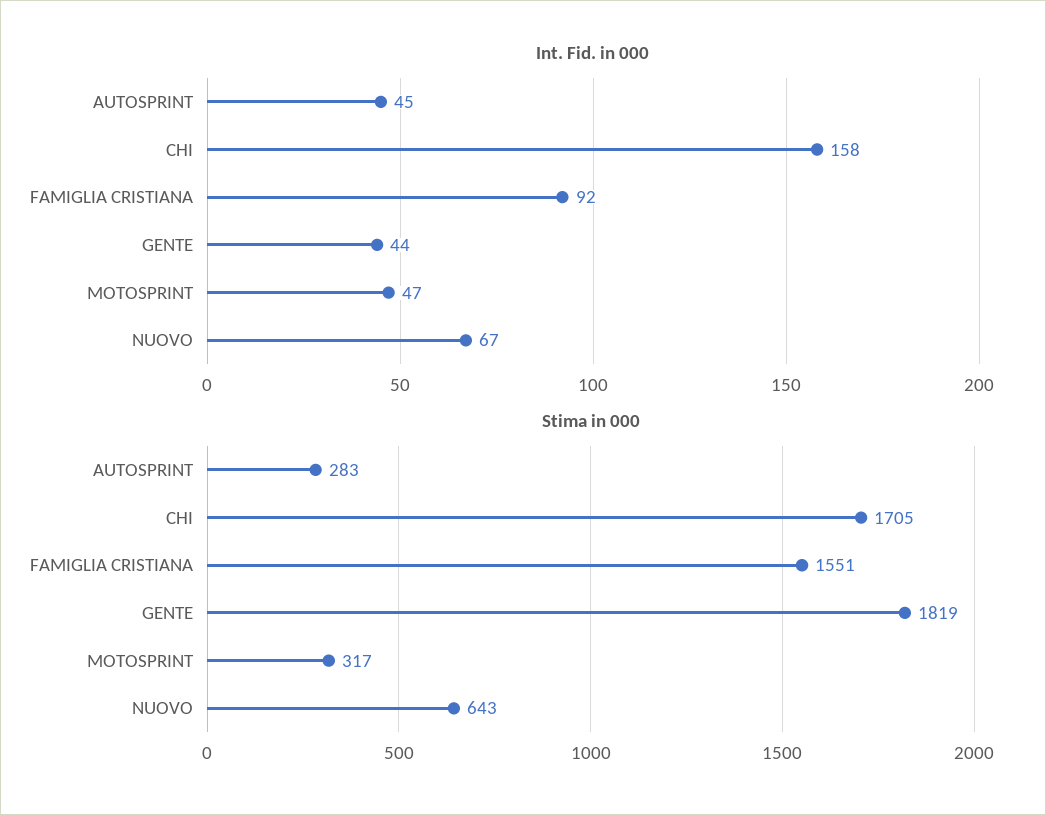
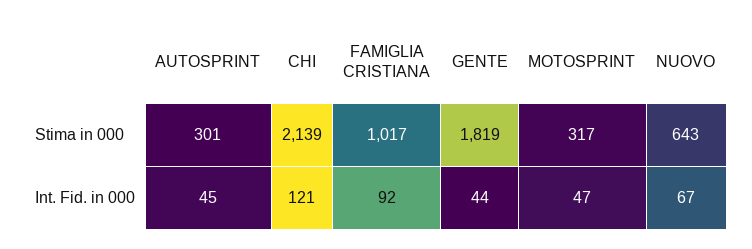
  {
    "Int. Fid. in 000": {
      "AUTOSPRINT": 45,
-     "CHI": 158,
+     "CHI": 121,
      "FAMIGLIA CRISTIANA": 92,
      "GENTE": 44,
      "MOTOSPRINT": 47,
      "NUOVO": 67
    },
    "Stima in 000": {
-     "AUTOSPRINT": 283,
+     "AUTOSPRINT": 301,
-     "CHI": 1705,
+     "CHI": 2139,
-     "FAMIGLIA CRISTIANA": 1551,
+     "FAMIGLIA CRISTIANA": 1017,
      "GENTE": 1819,
      "MOTOSPRINT": 317,
      "NUOVO": 643
    }
  }

